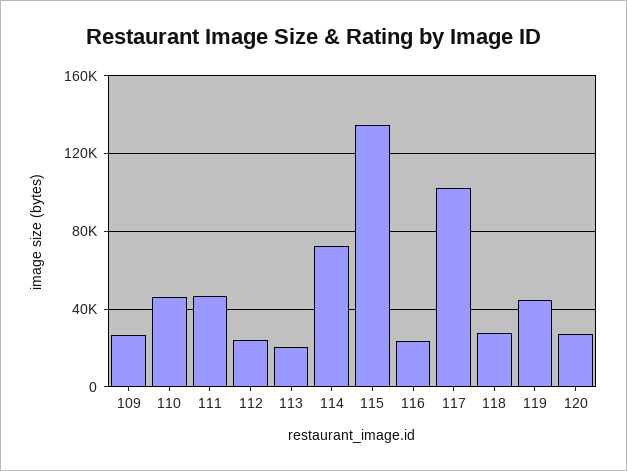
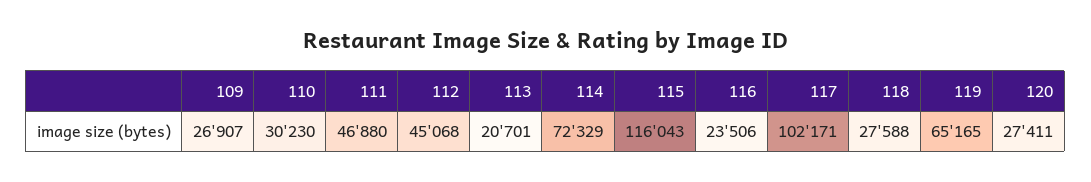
  {
    "109": 26907,
-   "110": 45000,
+   "110": 30230,
    "111": 46880,
-   "112": 25000,
+   "112": 45068,
    "113": 20701,
    "114": 72329,
-   "115": 135000,
+   "115": 116043,
    "116": 23506,
    "117": 102171,
    "118": 27588,
-   "119": 45000,
+   "119": 65165,
    "120": 27411
  }

